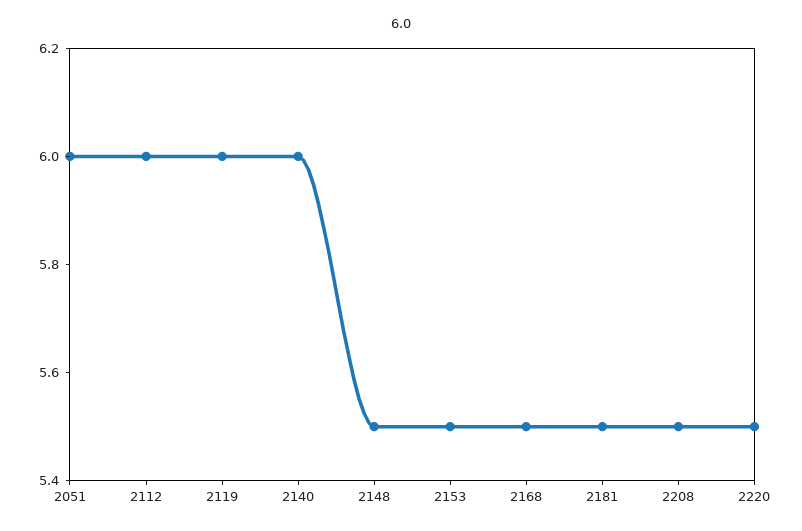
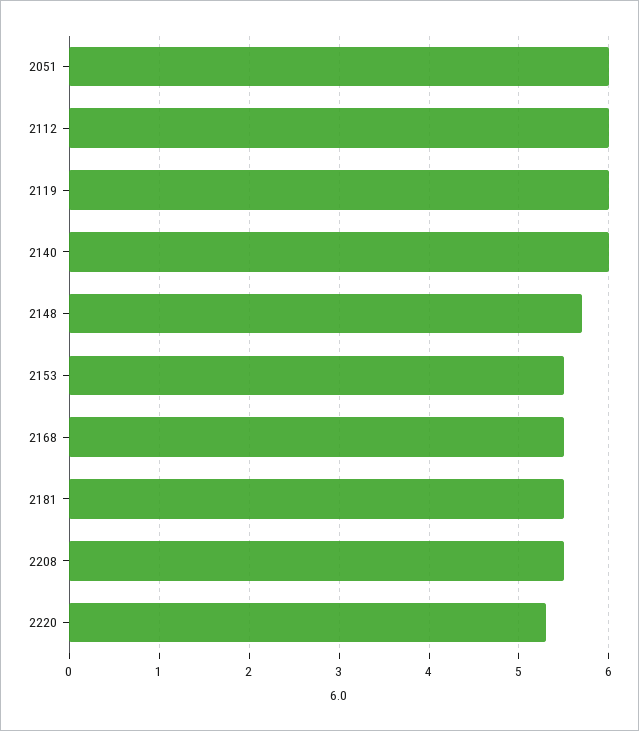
  {
    "2051": 6,
    "2112": 6,
    "2119": 6,
    "2140": 6,
-   "2148": 5.5,
+   "2148": 5.7,
    "2153": 5.5,
    "2168": 5.5,
    "2181": 5.5,
    "2208": 5.5,
-   "2220": 5.5
+   "2220": 5.3
  }

